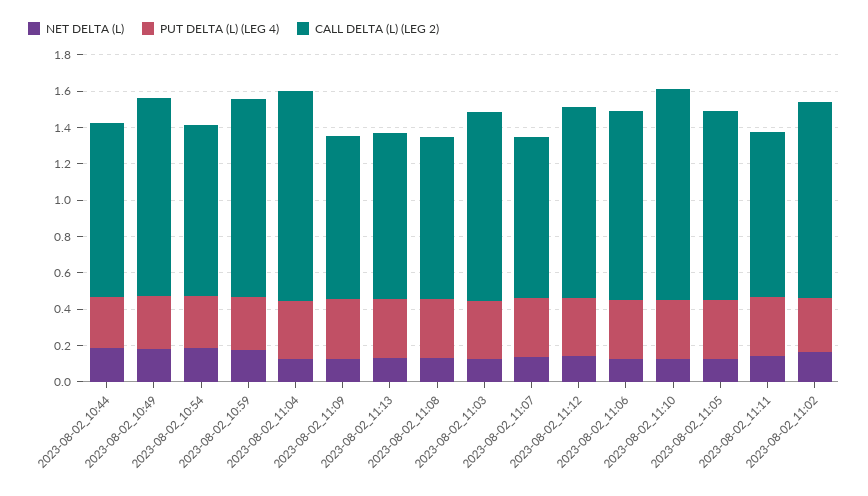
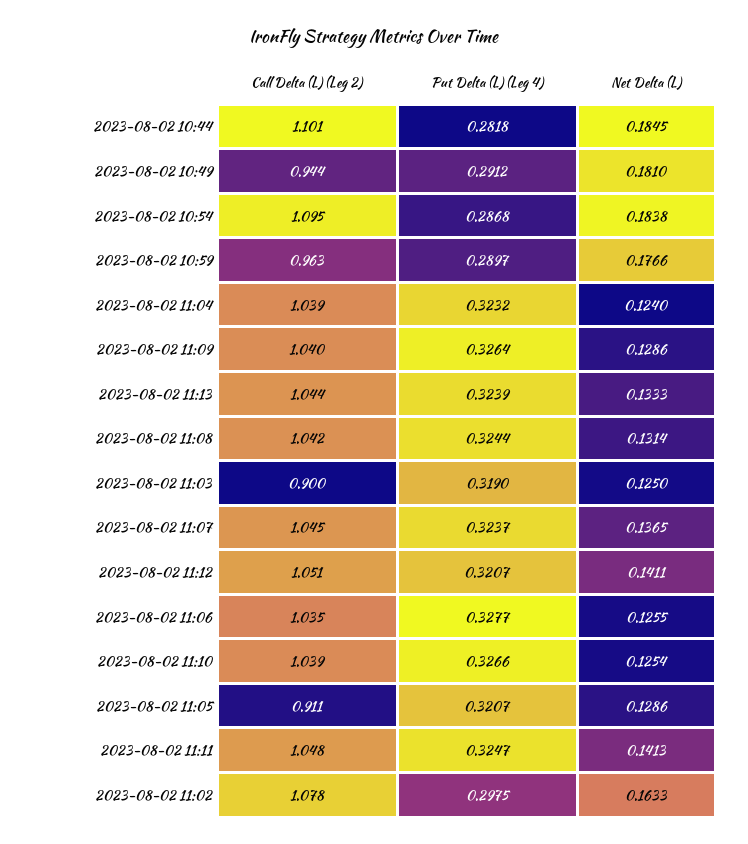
  {
    "NET DELTA (L)": {
      "2023-08-02_10:44": 0.1845,
      "2023-08-02_10:49": 0.181,
      "2023-08-02_10:54": 0.1838,
      "2023-08-02_10:59": 0.1766,
      "2023-08-02_11:04": 0.124,
      "2023-08-02_11:09": 0.1286,
      "2023-08-02_11:13": 0.1333,
      "2023-08-02_11:08": 0.1314,
      "2023-08-02_11:03": 0.125,
      "2023-08-02_11:07": 0.1365,
      "2023-08-02_11:12": 0.1411,
      "2023-08-02_11:06": 0.1255,
      "2023-08-02_11:10": 0.1254,
      "2023-08-02_11:05": 0.1286,
      "2023-08-02_11:11": 0.1413,
      "2023-08-02_11:02": 0.1633
    },
    "PUT DELTA (L) (LEG 4)": {
      "2023-08-02_10:44": 0.2818,
      "2023-08-02_10:49": 0.2912,
      "2023-08-02_10:54": 0.2868,
      "2023-08-02_10:59": 0.2897,
      "2023-08-02_11:04": 0.3232,
      "2023-08-02_11:09": 0.3264,
      "2023-08-02_11:13": 0.3239,
      "2023-08-02_11:08": 0.3244,
      "2023-08-02_11:03": 0.319,
      "2023-08-02_11:07": 0.3237,
      "2023-08-02_11:12": 0.3207,
      "2023-08-02_11:06": 0.3277,
      "2023-08-02_11:10": 0.3266,
      "2023-08-02_11:05": 0.3207,
      "2023-08-02_11:11": 0.3247,
      "2023-08-02_11:02": 0.2975
    },
    "CALL DELTA (L) (LEG 2)": {
-     "2023-08-02_10:44": 0.95,
+     "2023-08-02_10:44": 1.101,
-     "2023-08-02_10:49": 1.1,
+     "2023-08-02_10:49": 0.944,
-     "2023-08-02_10:54": 0.95,
+     "2023-08-02_10:54": 1.095,
-     "2023-08-02_10:59": 1.1,
+     "2023-08-02_10:59": 0.963,
-     "2023-08-02_11:04": 1.15,
+     "2023-08-02_11:04": 1.039,
-     "2023-08-02_11:09": 0.9,
+     "2023-08-02_11:09": 1.04,
-     "2023-08-02_11:13": 0.9,
+     "2023-08-02_11:13": 1.044,
-     "2023-08-02_11:08": 0.9,
+     "2023-08-02_11:08": 1.042,
-     "2023-08-02_11:03": 1.05,
+     "2023-08-02_11:03": 0.9,
-     "2023-08-02_11:07": 0.9,
+     "2023-08-02_11:07": 1.045,
      "2023-08-02_11:12": 1.051,
      "2023-08-02_11:06": 1.035,
-     "2023-08-02_11:10": 1.15,
+     "2023-08-02_11:10": 1.039,
-     "2023-08-02_11:05": 1.05,
+     "2023-08-02_11:05": 0.911,
-     "2023-08-02_11:11": 0.9,
+     "2023-08-02_11:11": 1.048,
      "2023-08-02_11:02": 1.078
    }
  }

